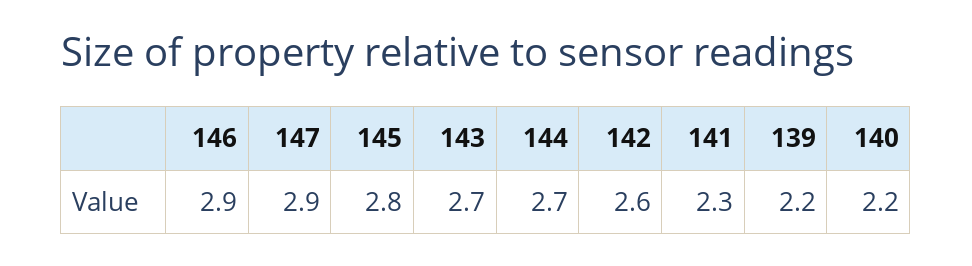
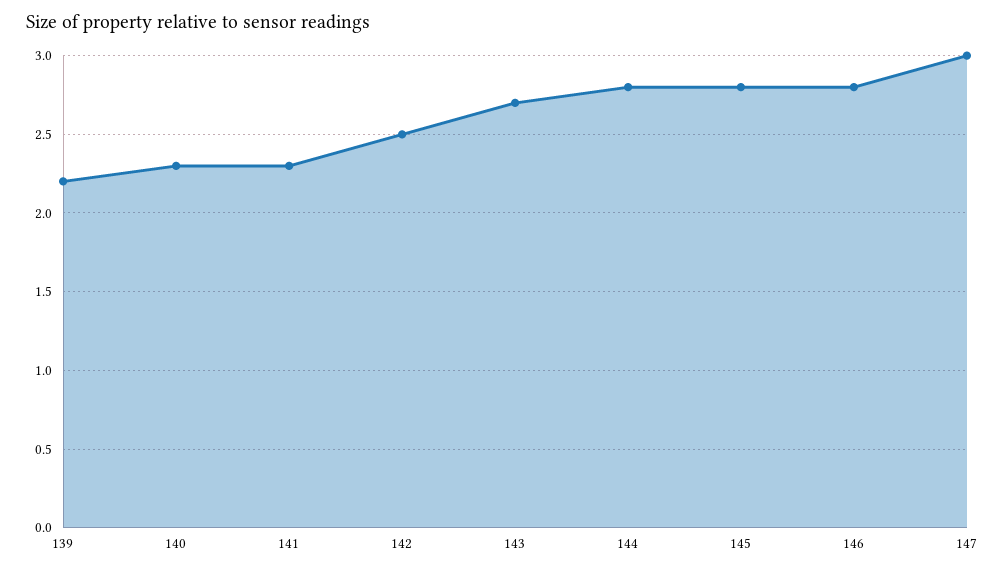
  {
-   "146": 2.9,
+   "146": 2.8,
-   "147": 2.9,
+   "147": 3,
    "145": 2.8,
    "143": 2.7,
-   "144": 2.7,
+   "144": 2.8,
-   "142": 2.6,
+   "142": 2.5,
    "141": 2.3,
    "139": 2.2,
-   "140": 2.2
+   "140": 2.3
  }

